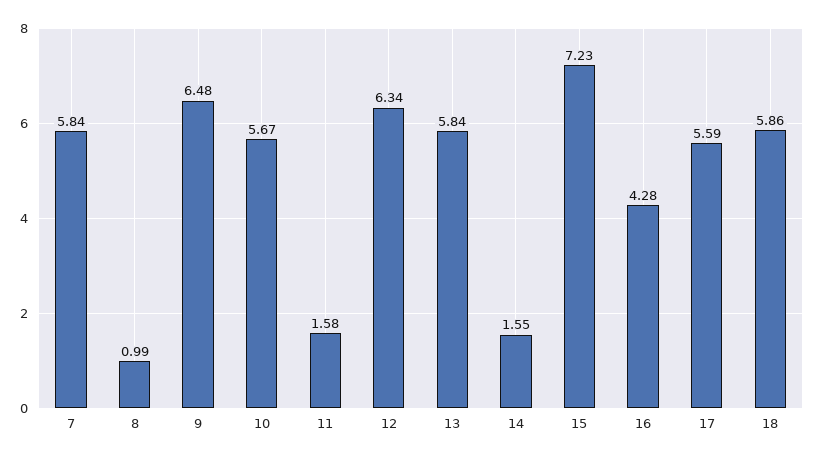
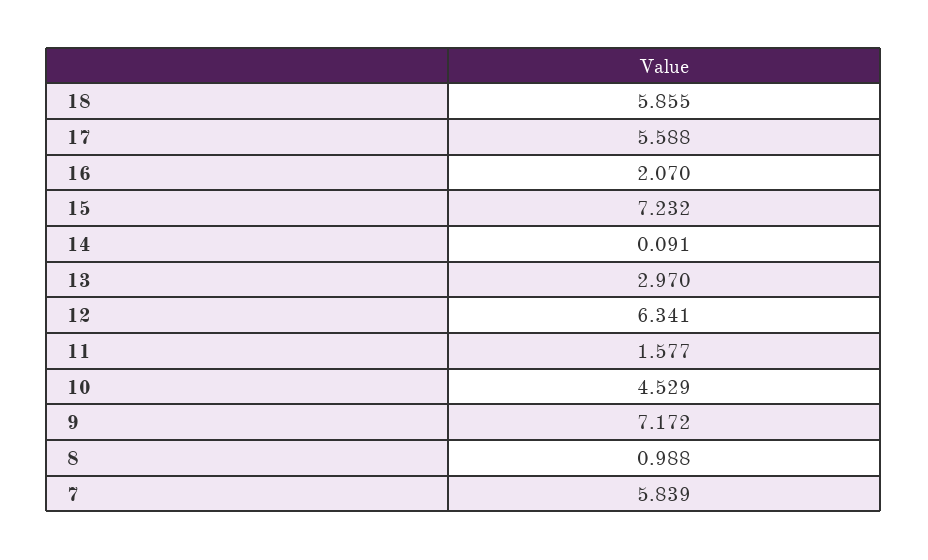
  {
    "7": 5.839,
    "8": 0.988,
-   "9": 6.48,
+   "9": 7.172,
-   "10": 5.67,
+   "10": 4.529,
    "11": 1.577,
    "12": 6.341,
-   "13": 5.84,
+   "13": 2.97,
-   "14": 1.55,
+   "14": 0.091,
    "15": 7.232,
-   "16": 4.28,
+   "16": 2.07,
    "17": 5.588,
    "18": 5.855
  }

